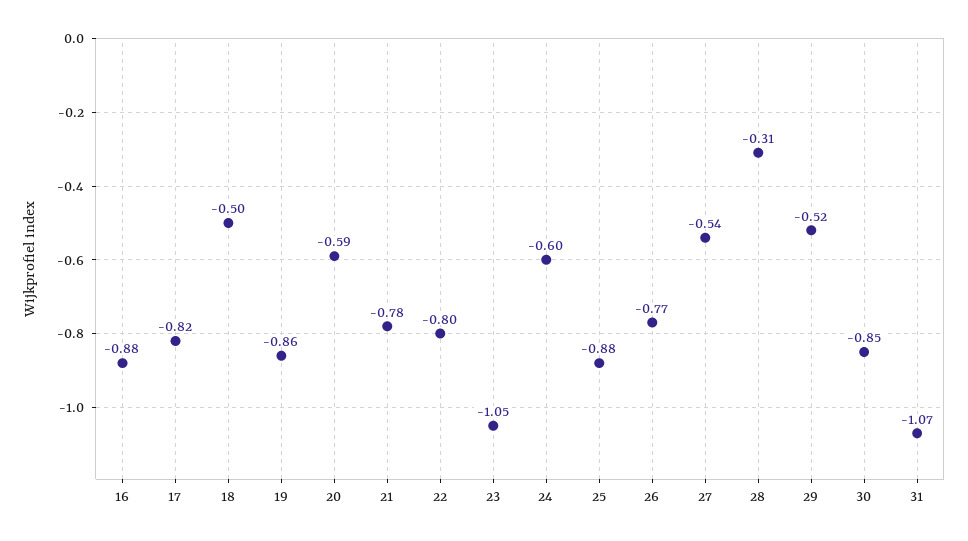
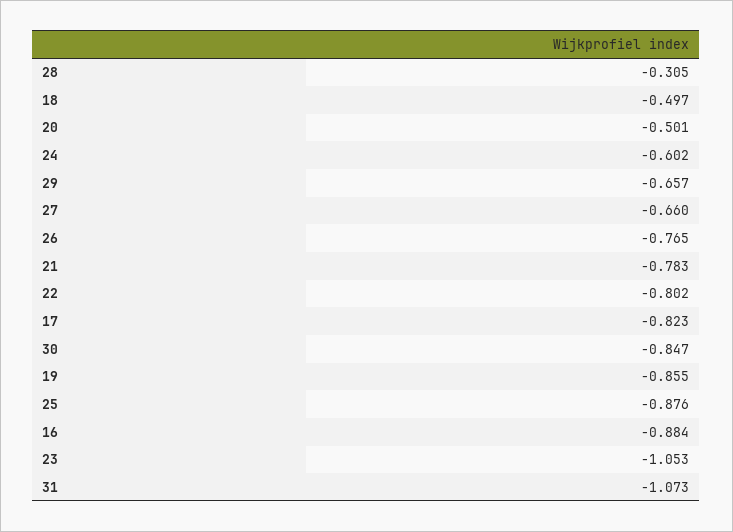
  {
    "16": -0.884,
    "17": -0.823,
    "18": -0.497,
    "19": -0.855,
-   "20": -0.59,
+   "20": -0.501,
    "21": -0.783,
    "22": -0.802,
    "23": -1.053,
    "24": -0.602,
    "25": -0.876,
    "26": -0.765,
-   "27": -0.54,
+   "27": -0.66,
    "28": -0.305,
-   "29": -0.52,
+   "29": -0.657,
    "30": -0.847,
    "31": -1.073
  }

